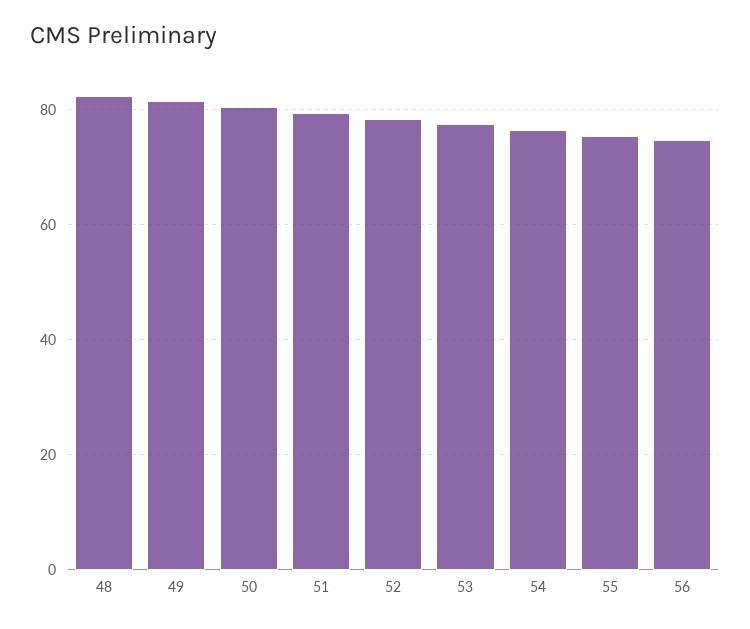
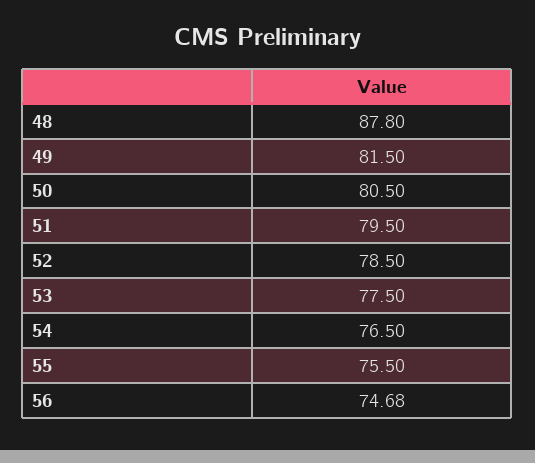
  {
-   "48": 82,
+   "48": 87.8,
    "49": 81.5,
    "50": 80.5,
    "51": 79.5,
    "52": 78.5,
    "53": 77.5,
    "54": 76.5,
    "55": 75.5,
    "56": 74.68
  }

